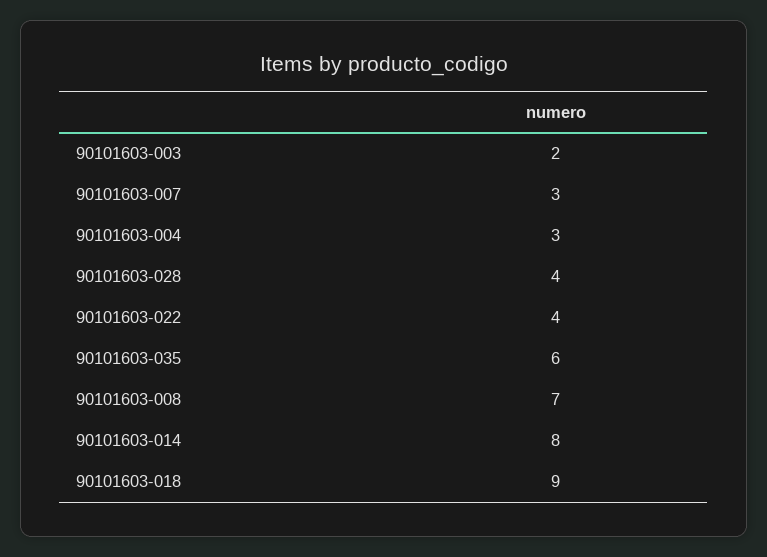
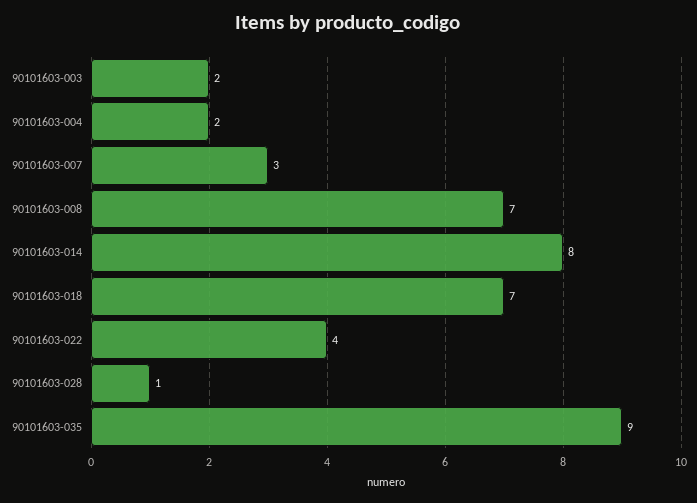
  {
    "90101603-003": 2,
    "90101603-007": 3,
-   "90101603-004": 3,
+   "90101603-004": 2,
-   "90101603-028": 4,
+   "90101603-028": 1,
    "90101603-022": 4,
-   "90101603-035": 6,
+   "90101603-035": 9,
    "90101603-008": 7,
    "90101603-014": 8,
-   "90101603-018": 9
+   "90101603-018": 7
  }

